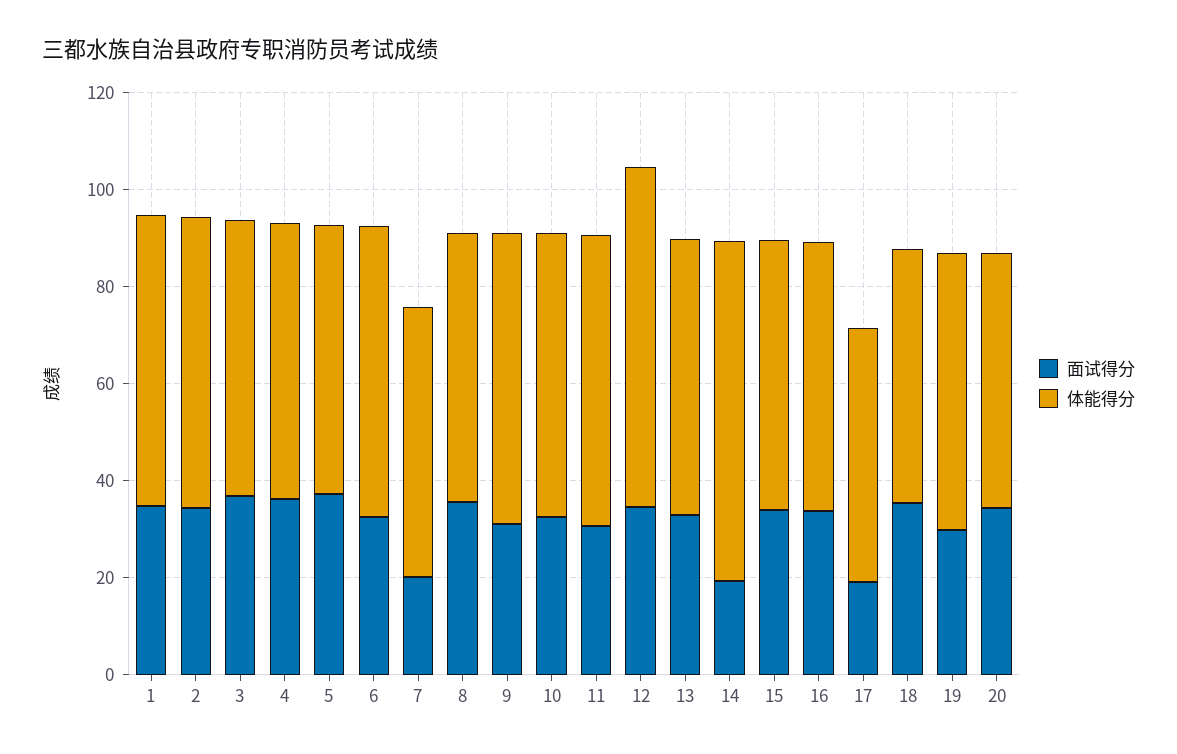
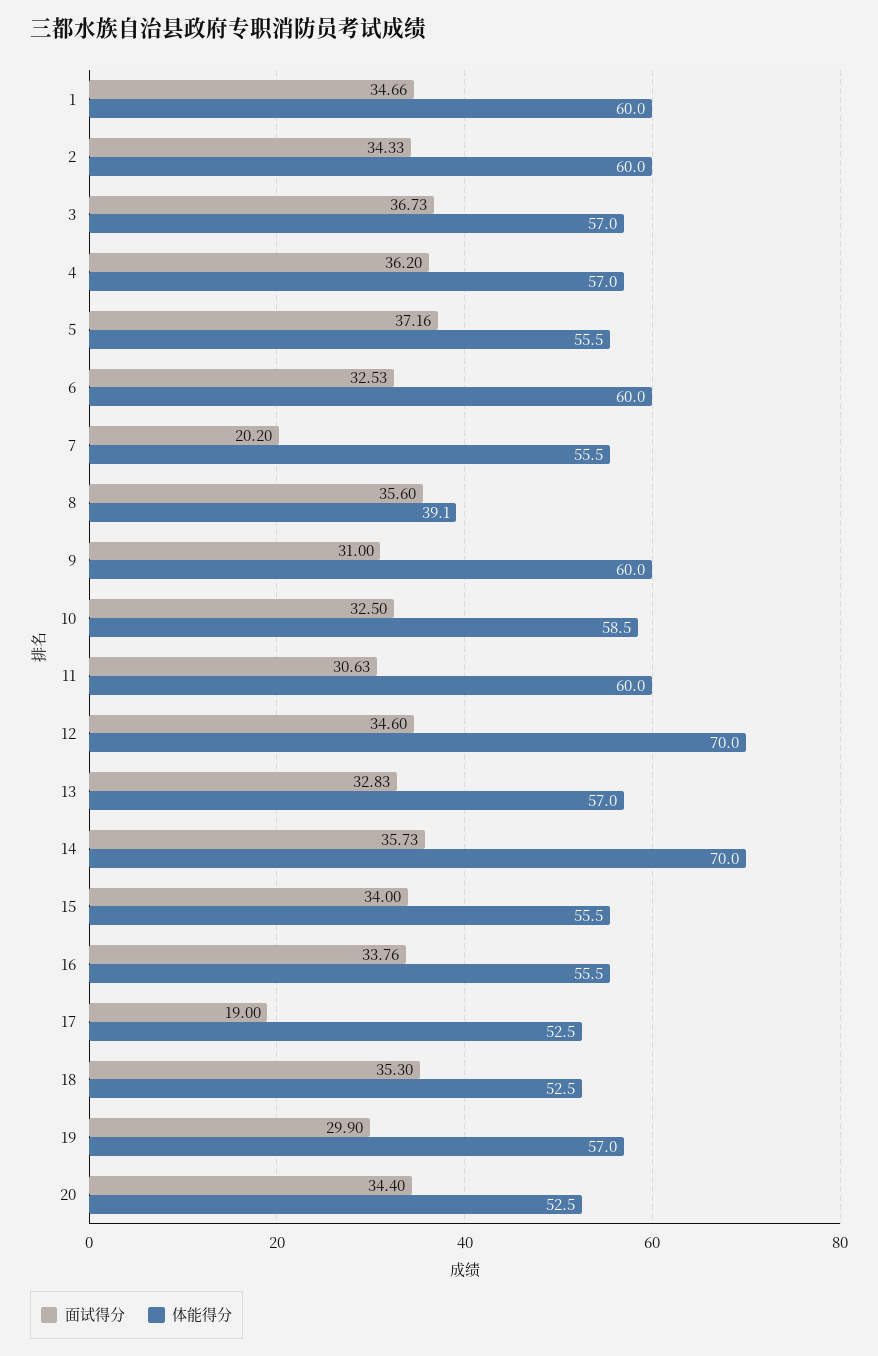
  {
    "面试得分": {
      "1": 34.66,
      "2": 34.33,
      "3": 36.73,
      "4": 36.2,
      "5": 37.16,
      "6": 32.53,
      "7": 20.2,
      "8": 35.6,
      "9": 31,
      "10": 32.5,
      "11": 30.63,
      "12": 34.6,
      "13": 32.83,
-     "14": 20,
+     "14": 35.73,
      "15": 34,
      "16": 33.76,
      "17": 19,
      "18": 35.3,
      "19": 29.9,
      "20": 34.4
    },
    "体能得分": {
      "1": 60,
      "2": 60,
      "3": 57,
      "4": 57,
      "5": 55.5,
      "6": 60,
      "7": 55.5,
-     "8": 55,
+     "8": 39.1,
      "9": 60,
      "10": 58.5,
      "11": 60,
      "12": 70,
      "13": 57,
      "14": 70,
      "15": 55.5,
      "16": 55.5,
      "17": 52.5,
      "18": 52.5,
      "19": 57,
      "20": 52.5
    }
  }

